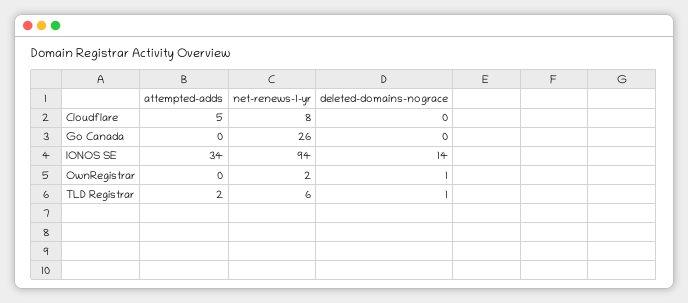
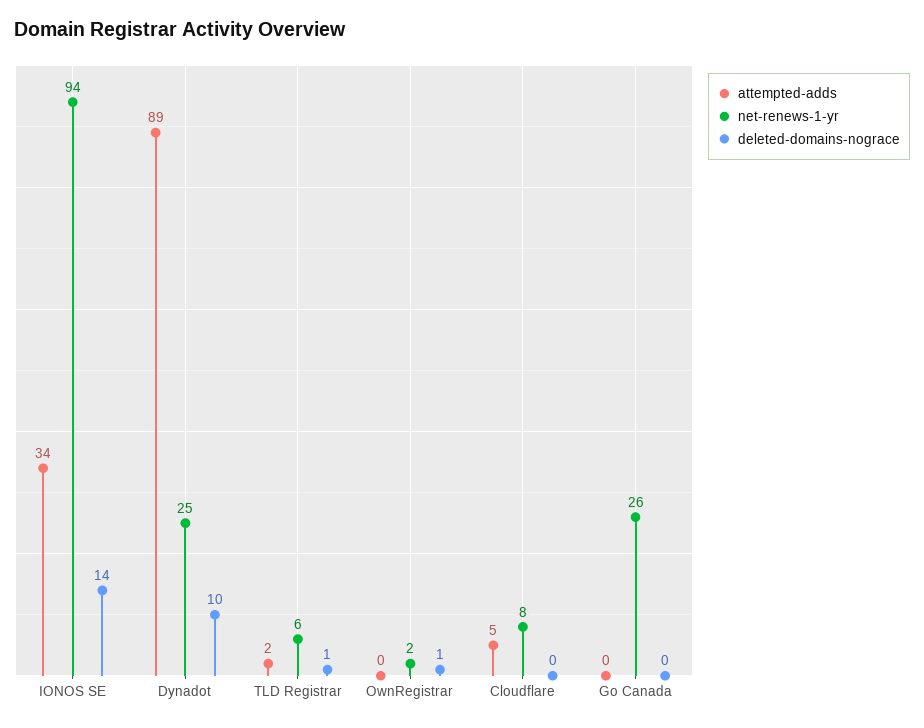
  {
    "attempted-adds": {
      "Cloudflare": 5,
      "Go Canada": 0,
      "IONOS SE": 34,
      "OwnRegistrar": 0,
-     "TLD Registrar": 2
+     "TLD Registrar": 2,
+     "Dynadot": 89
    },
    "net-renews-1-yr": {
      "Cloudflare": 8,
      "Go Canada": 26,
      "IONOS SE": 94,
      "OwnRegistrar": 2,
-     "TLD Registrar": 6
+     "TLD Registrar": 6,
+     "Dynadot": 25
    },
    "deleted-domains-nograce": {
      "Cloudflare": 0,
      "Go Canada": 0,
      "IONOS SE": 14,
      "OwnRegistrar": 1,
-     "TLD Registrar": 1
+     "TLD Registrar": 1,
+     "Dynadot": 10
    }
  }

